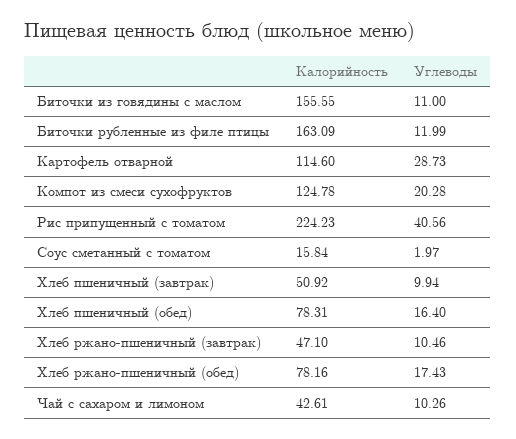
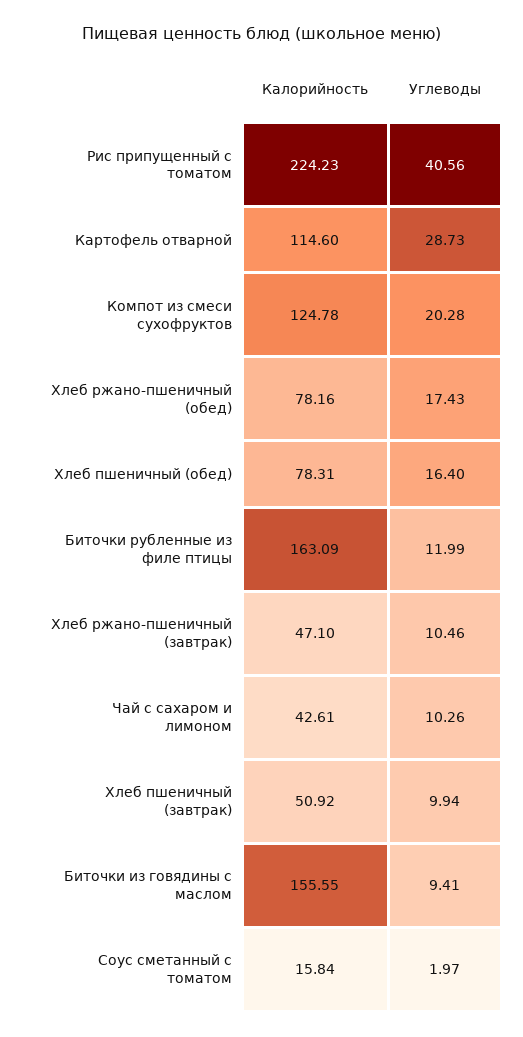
  {
    "Калорийность": {
      "Биточки из говядины с маслом": 155.55,
      "Биточки рубленные из филе птицы": 163.09,
      "Картофель отварной": 114.6,
      "Компот из смеси сухофруктов": 124.78,
      "Рис припущенный с томатом": 224.23,
      "Соус сметанный с томатом": 15.84,
      "Хлеб пшеничный (завтрак)": 50.92,
      "Хлеб пшеничный (обед)": 78.31,
      "Хлеб ржано-пшеничный (завтрак)": 47.1,
      "Хлеб ржано-пшеничный (обед)": 78.16,
      "Чай с сахаром и лимоном": 42.61
    },
    "Углеводы": {
-     "Биточки из говядины с маслом": 11,
+     "Биточки из говядины с маслом": 9.41,
      "Биточки рубленные из филе птицы": 11.99,
      "Картофель отварной": 28.73,
      "Компот из смеси сухофруктов": 20.28,
      "Рис припущенный с томатом": 40.56,
      "Соус сметанный с томатом": 1.97,
      "Хлеб пшеничный (завтрак)": 9.94,
      "Хлеб пшеничный (обед)": 16.4,
      "Хлеб ржано-пшеничный (завтрак)": 10.46,
      "Хлеб ржано-пшеничный (обед)": 17.43,
      "Чай с сахаром и лимоном": 10.26
    }
  }

